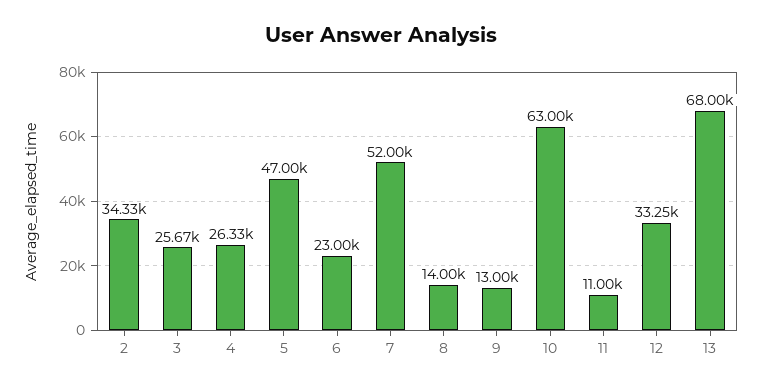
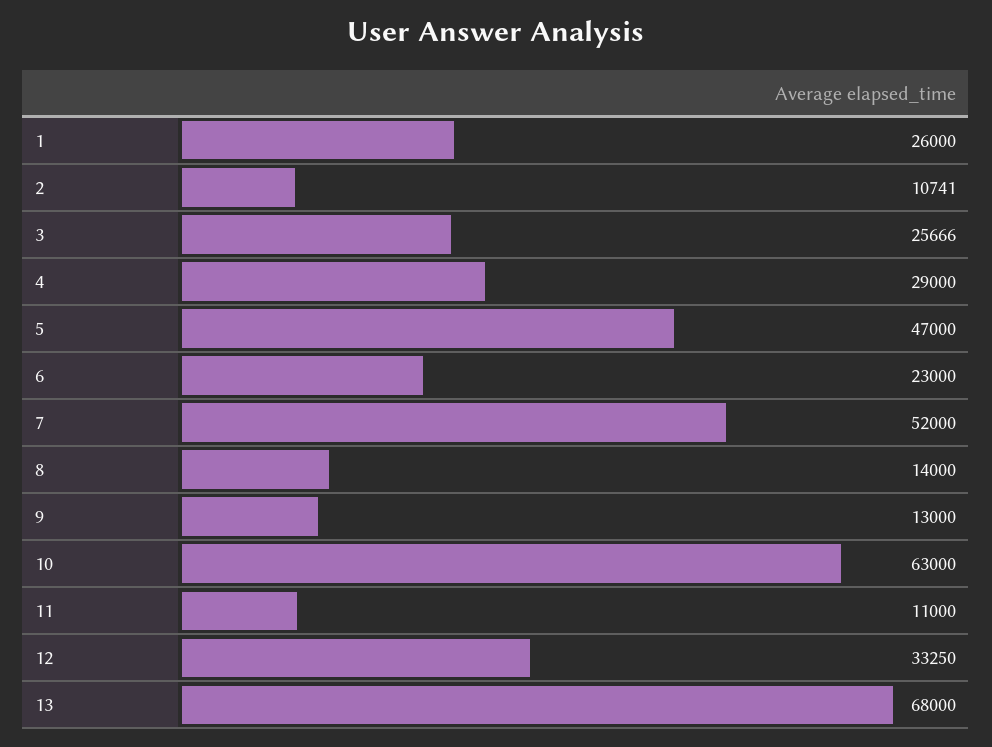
  {
-   "2": 34330,
+   "2": 10741,
    "3": 25666,
-   "4": 26330,
+   "4": 29000,
    "5": 47000,
    "6": 23000,
    "7": 52000,
    "8": 14000,
    "9": 13000,
    "10": 63000,
    "11": 11000,
    "12": 33250,
-   "13": 68000
+   "13": 68000,
+   "1": 26000
  }

